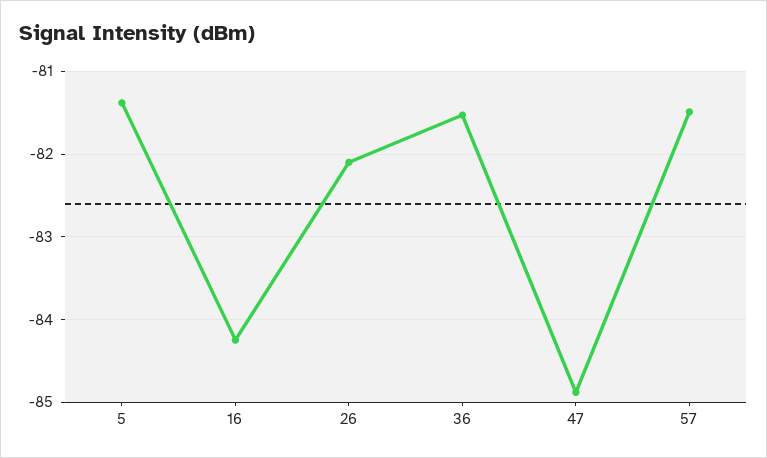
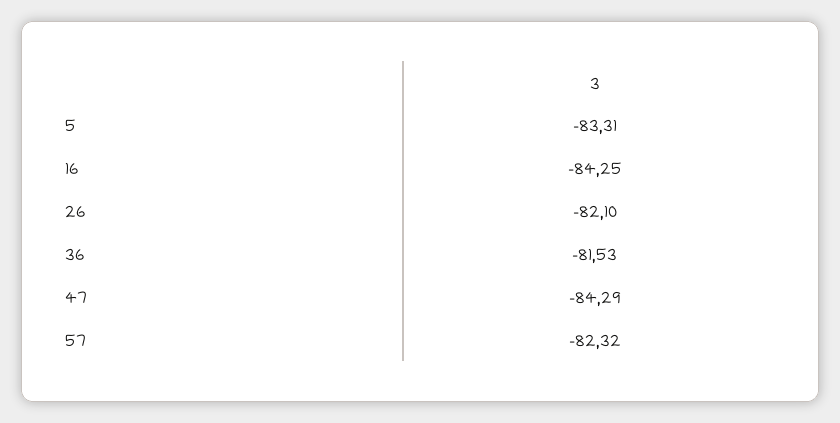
  {
-   "5": -81.4,
+   "5": -83.31,
    "16": -84.25,
    "26": -82.1,
    "36": -81.53,
-   "47": -84.9,
+   "47": -84.29,
-   "57": -81.5
+   "57": -82.32
  }

